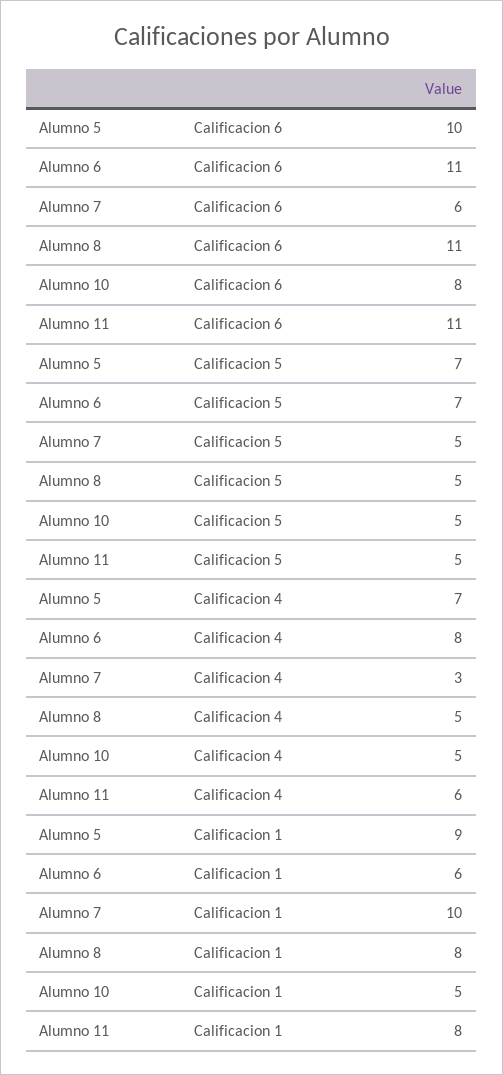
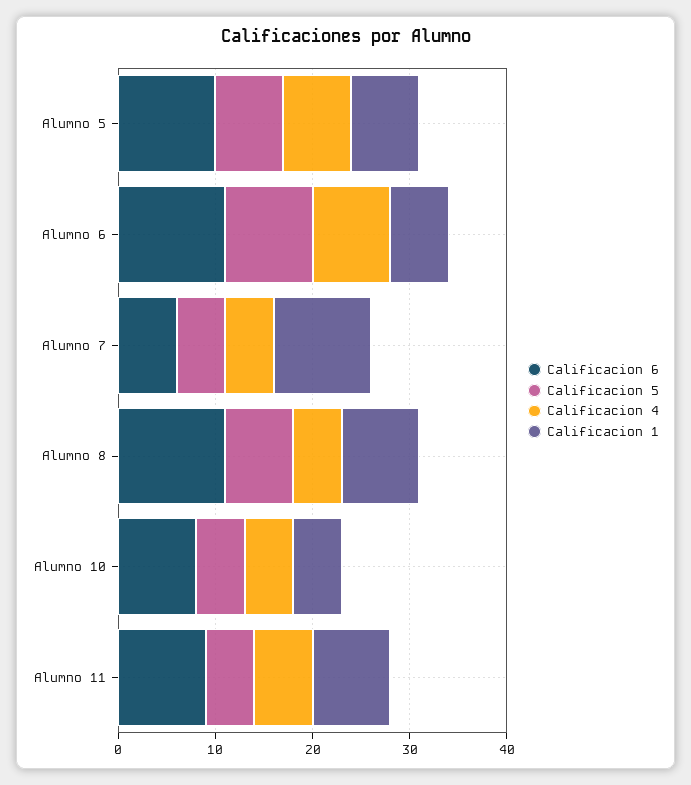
  {
    "Calificacion 6": {
      "Alumno 5": 10,
      "Alumno 6": 11,
      "Alumno 7": 6,
      "Alumno 8": 11,
      "Alumno 10": 8,
-     "Alumno 11": 11
+     "Alumno 11": 9
    },
    "Calificacion 5": {
      "Alumno 5": 7,
-     "Alumno 6": 7,
+     "Alumno 6": 9,
      "Alumno 7": 5,
-     "Alumno 8": 5,
+     "Alumno 8": 7,
      "Alumno 10": 5,
      "Alumno 11": 5
    },
    "Calificacion 4": {
      "Alumno 5": 7,
      "Alumno 6": 8,
-     "Alumno 7": 3,
+     "Alumno 7": 5,
      "Alumno 8": 5,
      "Alumno 10": 5,
      "Alumno 11": 6
    },
    "Calificacion 1": {
-     "Alumno 5": 9,
+     "Alumno 5": 7,
      "Alumno 6": 6,
      "Alumno 7": 10,
      "Alumno 8": 8,
      "Alumno 10": 5,
      "Alumno 11": 8
    }
  }

